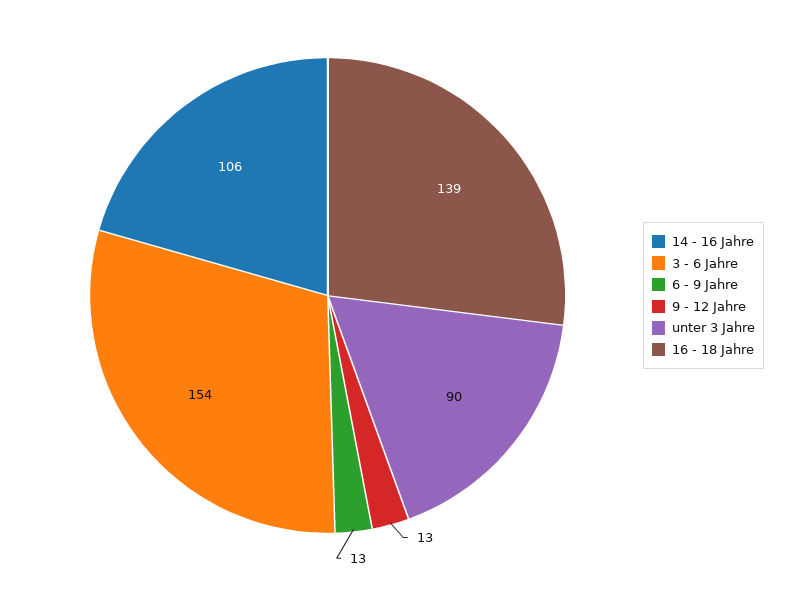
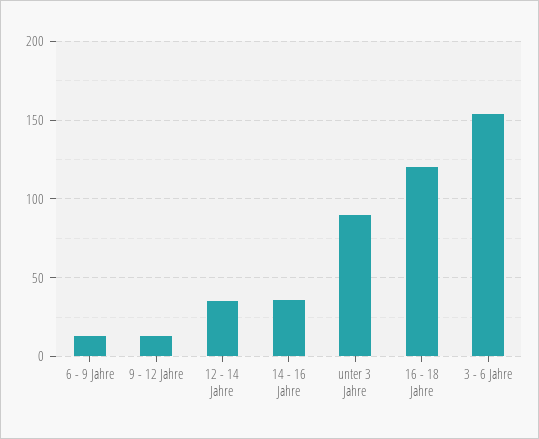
  {
-   "14 - 16 Jahre": 106,
+   "14 - 16 Jahre": 35,
    "3 - 6 Jahre": 154,
    "6 - 9 Jahre": 13,
    "9 - 12 Jahre": 13,
    "unter 3 Jahre": 90,
-   "16 - 18 Jahre": 139
+   "16 - 18 Jahre": 120,
+   "12 - 14 Jahre": 35
  }

